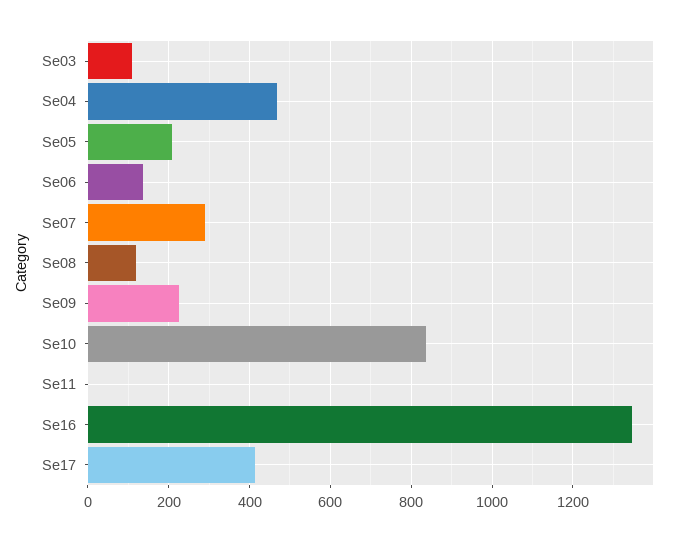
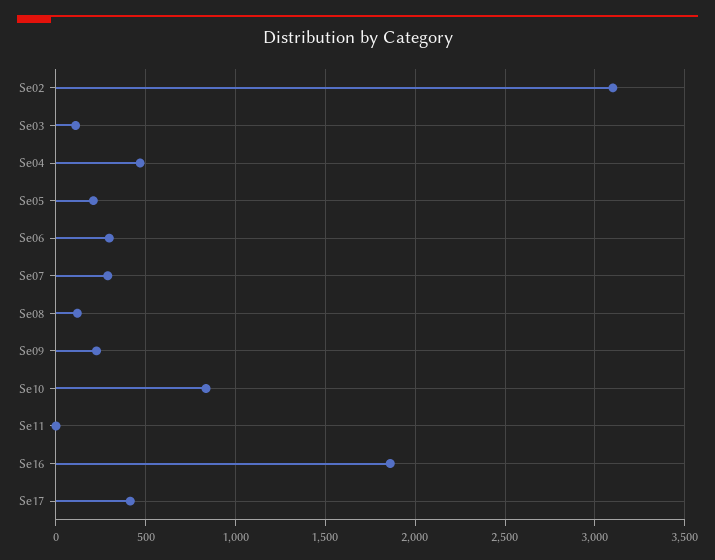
  {
    "Se03": 120,
    "Se04": 460,
    "Se05": 200,
-   "Se06": 140,
+   "Se06": 300,
    "Se07": 280,
    "Se08": 120,
    "Se09": 220,
    "Se10": 840,
    "Se11": 0,
-   "Se16": 1340,
+   "Se16": 1850,
-   "Se17": 420
+   "Se17": 420,
+   "Se02": 3100
  }

